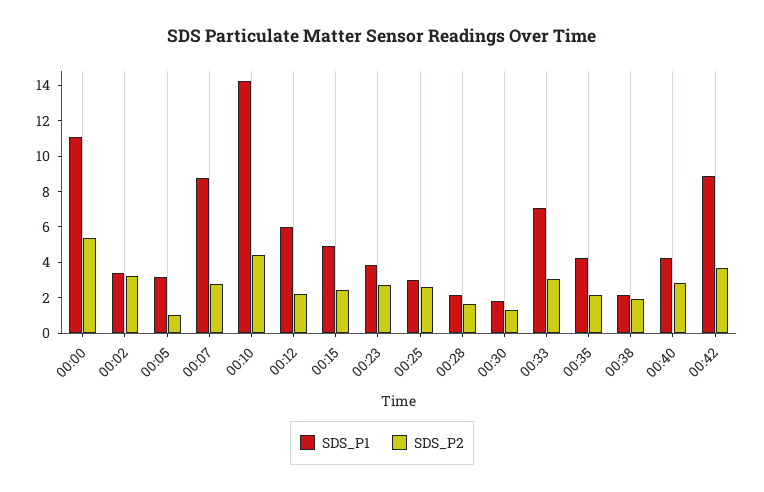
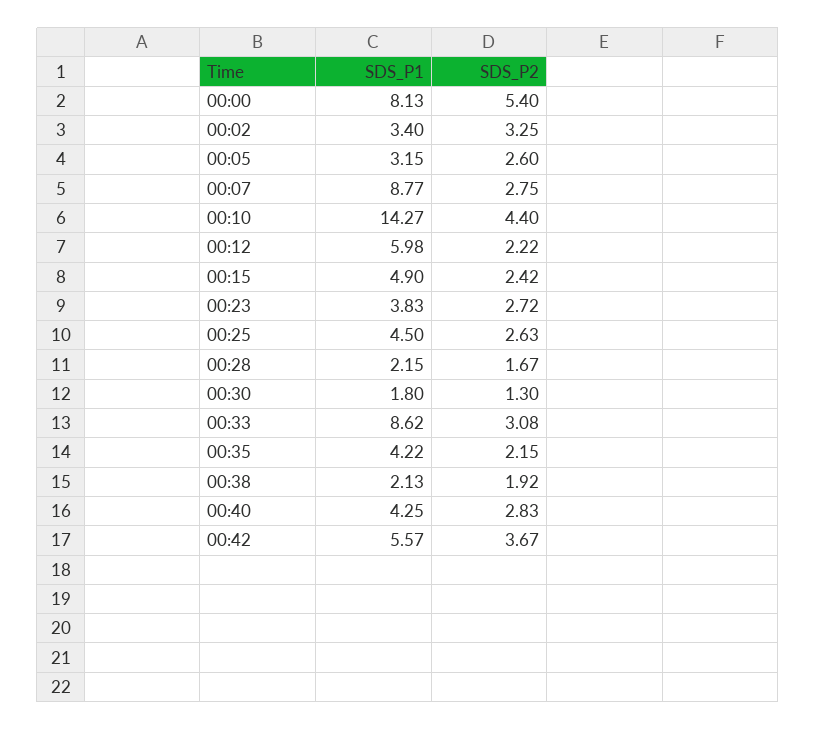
  {
    "SDS_P1": {
-     "00:00": 11,
+     "00:00": 8.13,
      "00:02": 3.4,
      "00:05": 3.15,
      "00:07": 8.77,
      "00:10": 14.27,
      "00:12": 5.98,
      "00:15": 4.9,
      "00:23": 3.83,
-     "00:25": 3,
+     "00:25": 4.5,
      "00:28": 2.15,
      "00:30": 1.8,
-     "00:33": 7,
+     "00:33": 8.62,
      "00:35": 4.22,
      "00:38": 2.13,
      "00:40": 4.25,
-     "00:42": 9
+     "00:42": 5.57
    },
    "SDS_P2": {
      "00:00": 5.4,
      "00:02": 3.25,
-     "00:05": 1,
+     "00:05": 2.6,
      "00:07": 2.75,
      "00:10": 4.4,
      "00:12": 2.22,
      "00:15": 2.42,
      "00:23": 2.72,
      "00:25": 2.63,
      "00:28": 1.67,
      "00:30": 1.3,
      "00:33": 3.08,
      "00:35": 2.15,
      "00:38": 1.92,
      "00:40": 2.83,
      "00:42": 3.67
    }
  }

